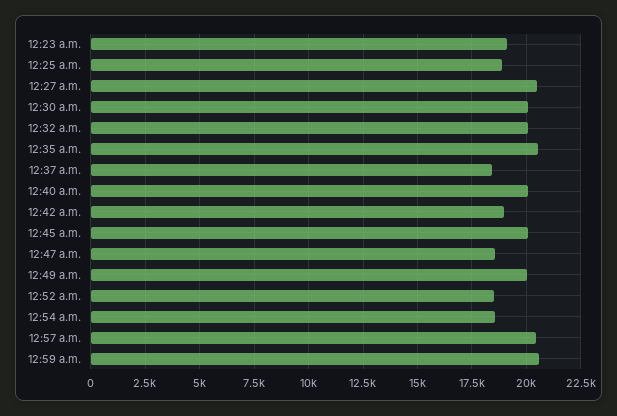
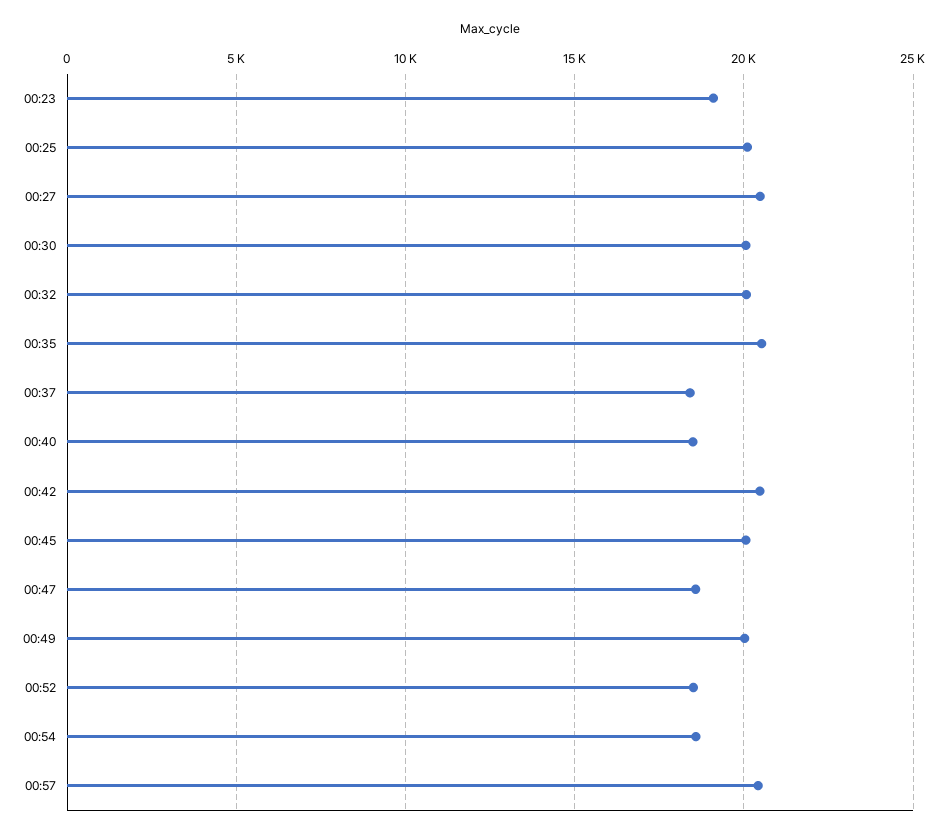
  {
    "12:23 a.m.": 19000,
-   "12:25 a.m.": 19000,
+   "12:25 a.m.": 20000,
    "12:27 a.m.": 20500,
    "12:30 a.m.": 20000,
    "12:32 a.m.": 20000,
    "12:35 a.m.": 20500,
    "12:37 a.m.": 18500,
-   "12:40 a.m.": 20000,
+   "12:40 a.m.": 18500,
-   "12:42 a.m.": 19000,
+   "12:42 a.m.": 20500,
    "12:45 a.m.": 20000,
    "12:47 a.m.": 18500,
    "12:49 a.m.": 20000,
    "12:52 a.m.": 18500,
    "12:54 a.m.": 18500,
-   "12:57 a.m.": 20500,
+   "12:57 a.m.": 20500
-   "12:59 a.m.": 20500
  }

